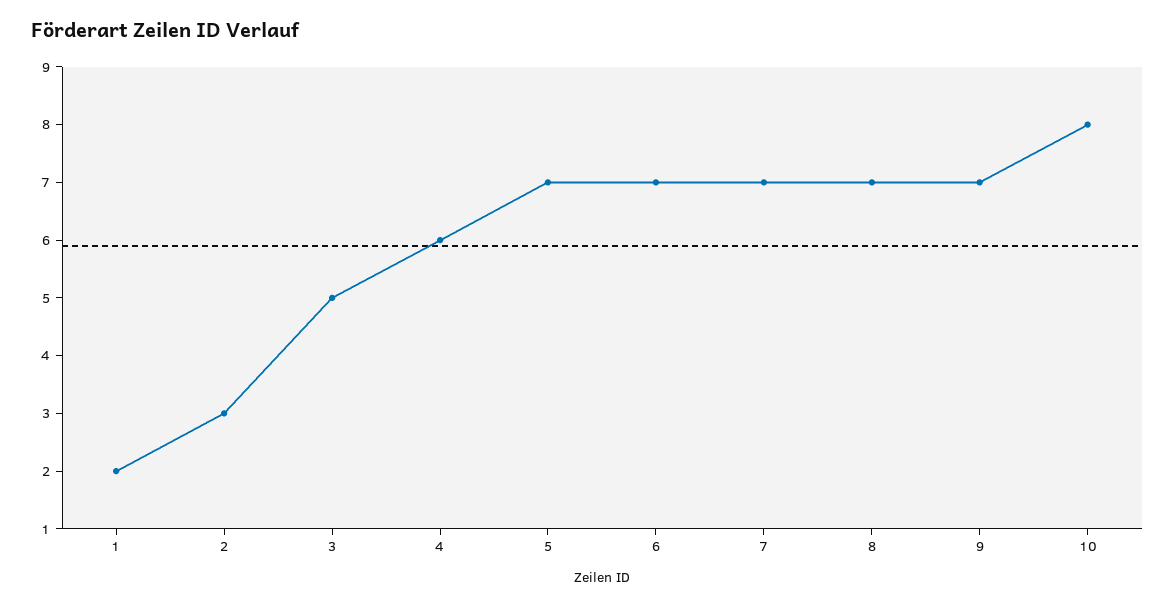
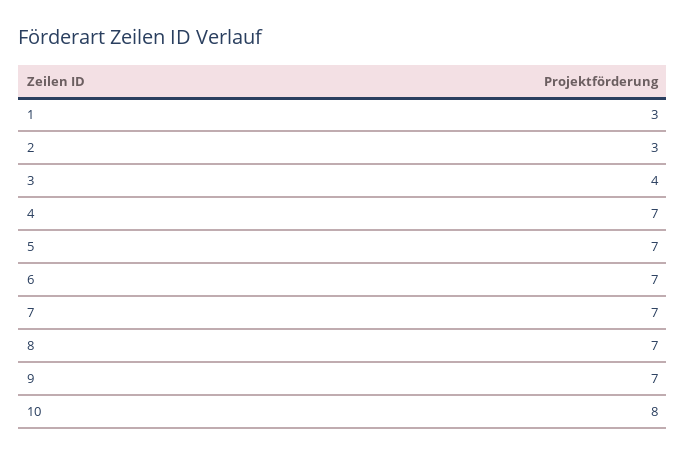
  {
-   "1": 2,
+   "1": 3,
    "2": 3,
-   "3": 5,
+   "3": 4,
-   "4": 6,
+   "4": 7,
    "5": 7,
    "6": 7,
    "7": 7,
    "8": 7,
    "9": 7,
    "10": 8
  }

